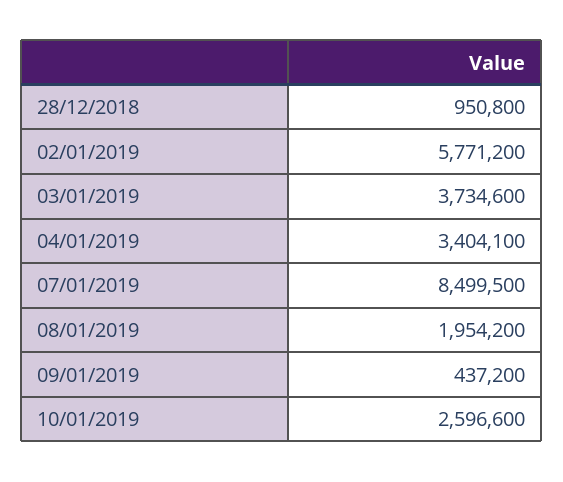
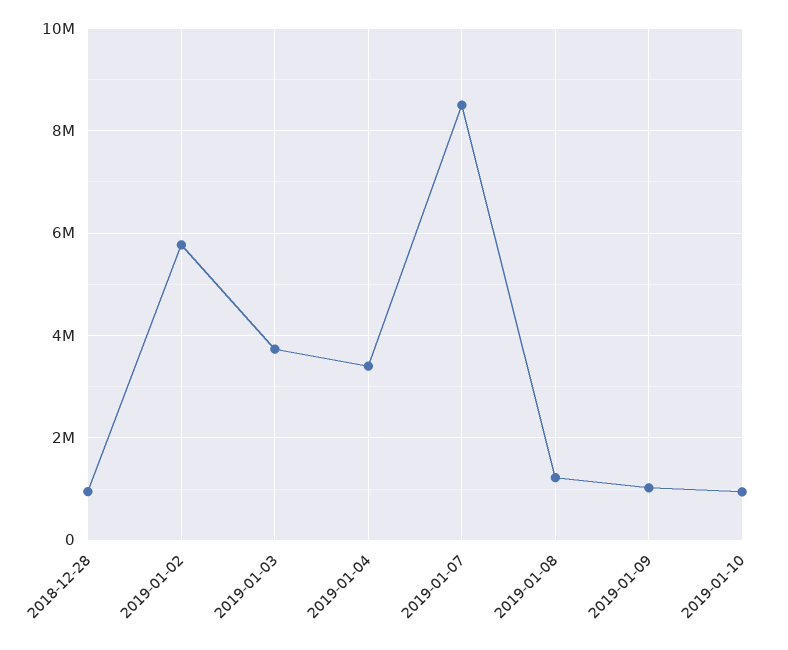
  {
    "28/12/2018": 950800,
    "02/01/2019": 5771200,
    "03/01/2019": 3734600,
    "04/01/2019": 3404100,
    "07/01/2019": 8499500,
-   "08/01/2019": 1954200,
+   "08/01/2019": 1200000,
-   "09/01/2019": 437200,
+   "09/01/2019": 1000000,
-   "10/01/2019": 2596600
+   "10/01/2019": 1000000
  }

